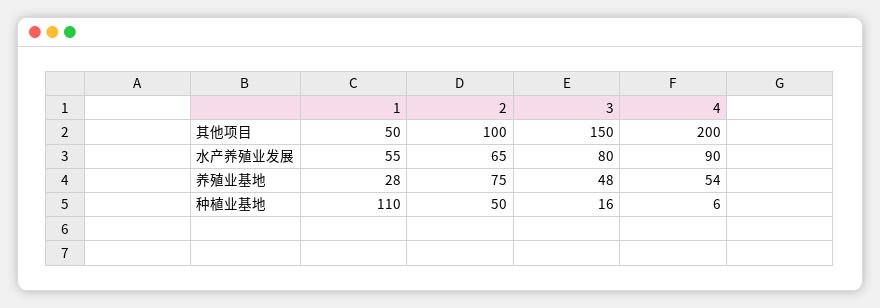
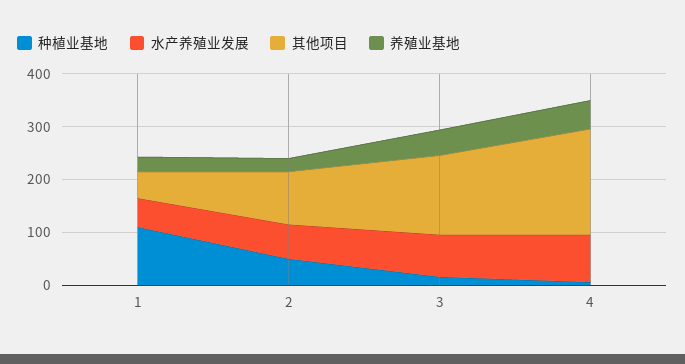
  {
    "其他项目": {
      "1": 50,
      "2": 100,
      "3": 150,
      "4": 200
    },
    "水产养殖业发展": {
      "1": 55,
      "2": 65,
      "3": 80,
      "4": 90
    },
    "养殖业基地": {
      "1": 28,
-     "2": 75,
+     "2": 20,
      "3": 48,
      "4": 54
    },
    "种植业基地": {
      "1": 110,
      "2": 50,
      "3": 16,
      "4": 6
    }
  }

